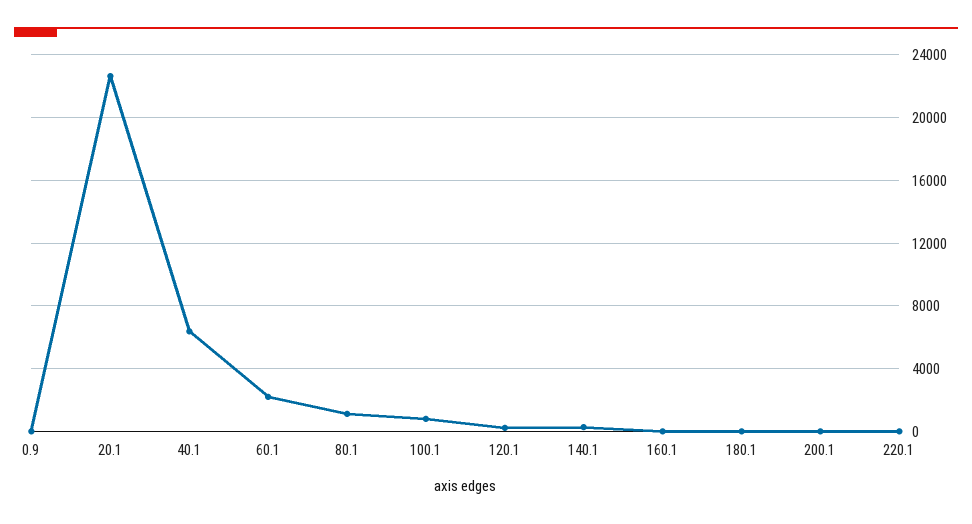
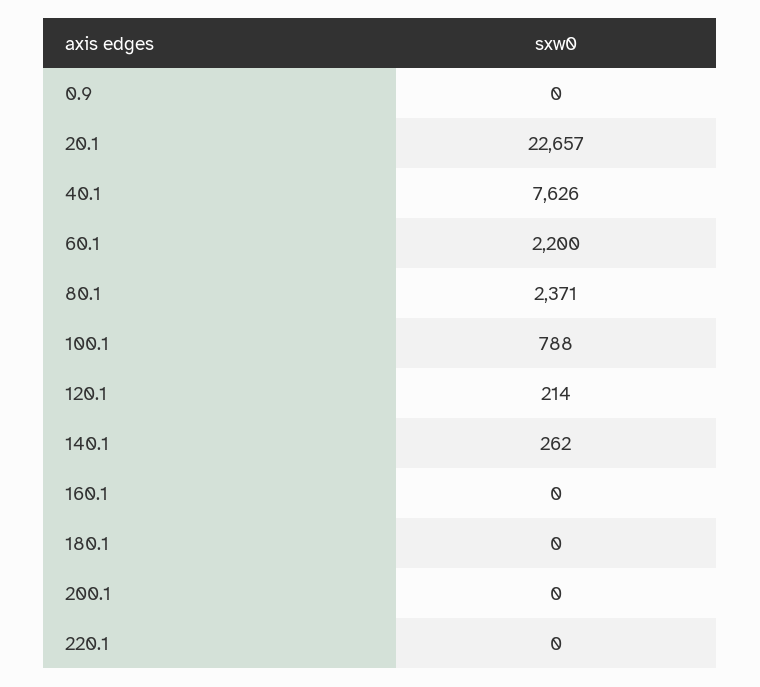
  {
    "0.9": 0,
    "20.1": 22657,
-   "40.1": 6500,
+   "40.1": 7626,
    "60.1": 2200,
-   "80.1": 1000,
+   "80.1": 2371,
    "100.1": 788,
    "120.1": 214,
    "140.1": 262,
    "160.1": 0,
    "180.1": 0,
    "200.1": 0,
    "220.1": 0
  }

